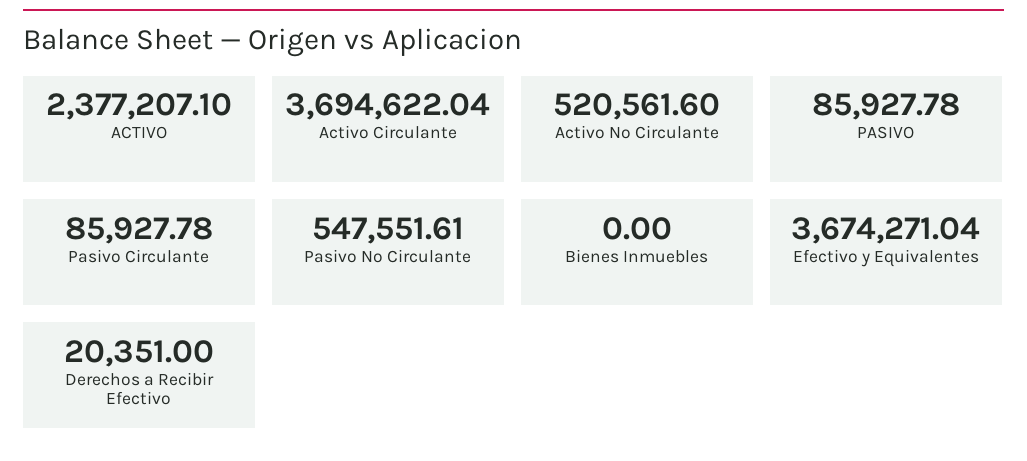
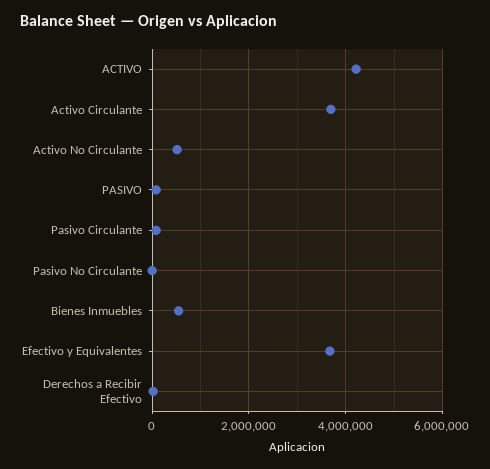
  {
-   "ACTIVO": 2377207.1,
+   "ACTIVO": 4200000,
    "Activo Circulante": 3694622.04,
    "Activo No Circulante": 520561.6,
    "PASIVO": 85927.78,
    "Pasivo Circulante": 85927.78,
-   "Pasivo No Circulante": 547551.61,
+   "Pasivo No Circulante": 0,
-   "Bienes Inmuebles": 0,
+   "Bienes Inmuebles": 600000,
    "Efectivo y Equivalentes": 3674271.04,
    "Derechos a Recibir Efectivo": 20351
  }

